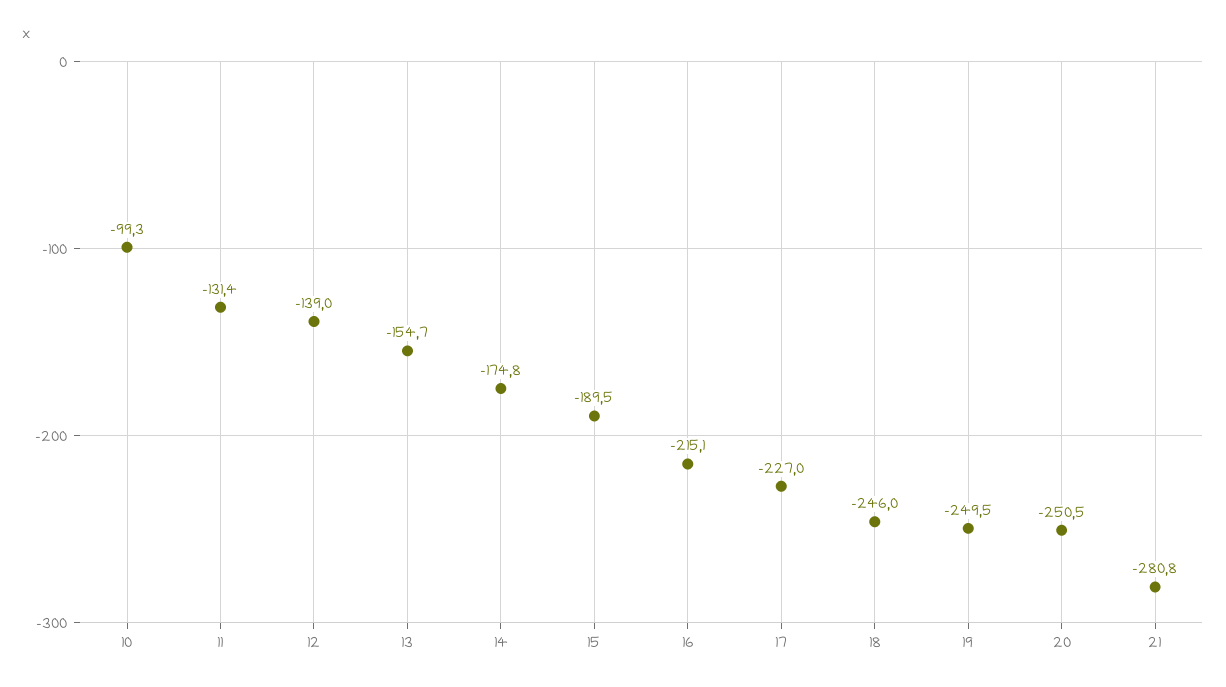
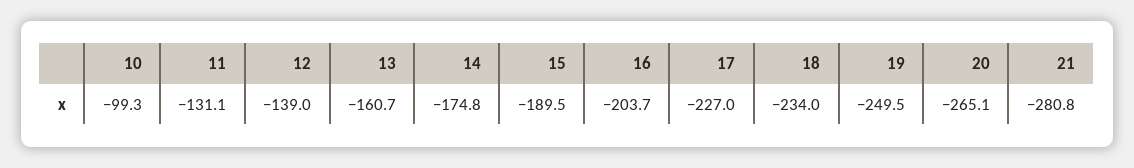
  {
    "10": -99.3,
-   "11": -131.4,
+   "11": -131.1,
    "12": -139,
-   "13": -154.7,
+   "13": -160.7,
    "14": -174.8,
    "15": -189.5,
-   "16": -215.1,
+   "16": -203.7,
    "17": -227,
-   "18": -246,
+   "18": -234,
    "19": -249.5,
-   "20": -250.5,
+   "20": -265.1,
    "21": -280.8
  }

